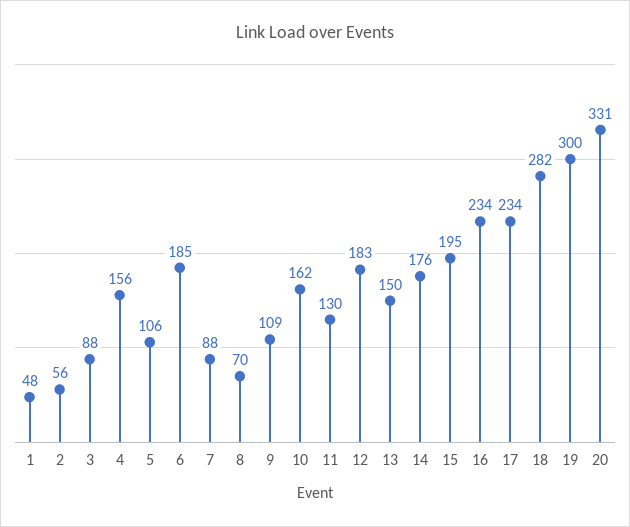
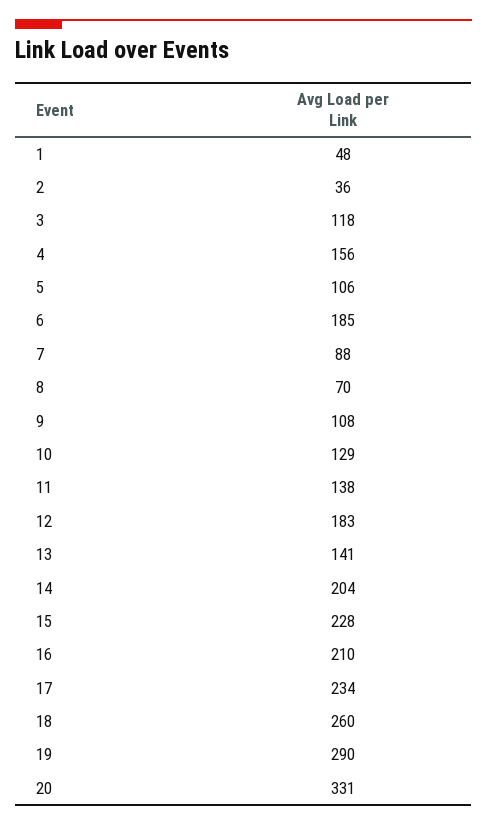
  {
    "1": 48,
-   "2": 56,
+   "2": 36,
-   "3": 88,
+   "3": 118,
    "4": 156,
    "5": 106,
    "6": 185,
    "7": 88,
    "8": 70,
-   "9": 109,
+   "9": 108,
-   "10": 162,
+   "10": 129,
-   "11": 130,
+   "11": 138,
    "12": 183,
-   "13": 150,
+   "13": 141,
-   "14": 176,
+   "14": 204,
-   "15": 195,
+   "15": 228,
-   "16": 234,
+   "16": 210,
    "17": 234,
-   "18": 282,
+   "18": 260,
-   "19": 300,
+   "19": 290,
    "20": 331
  }

